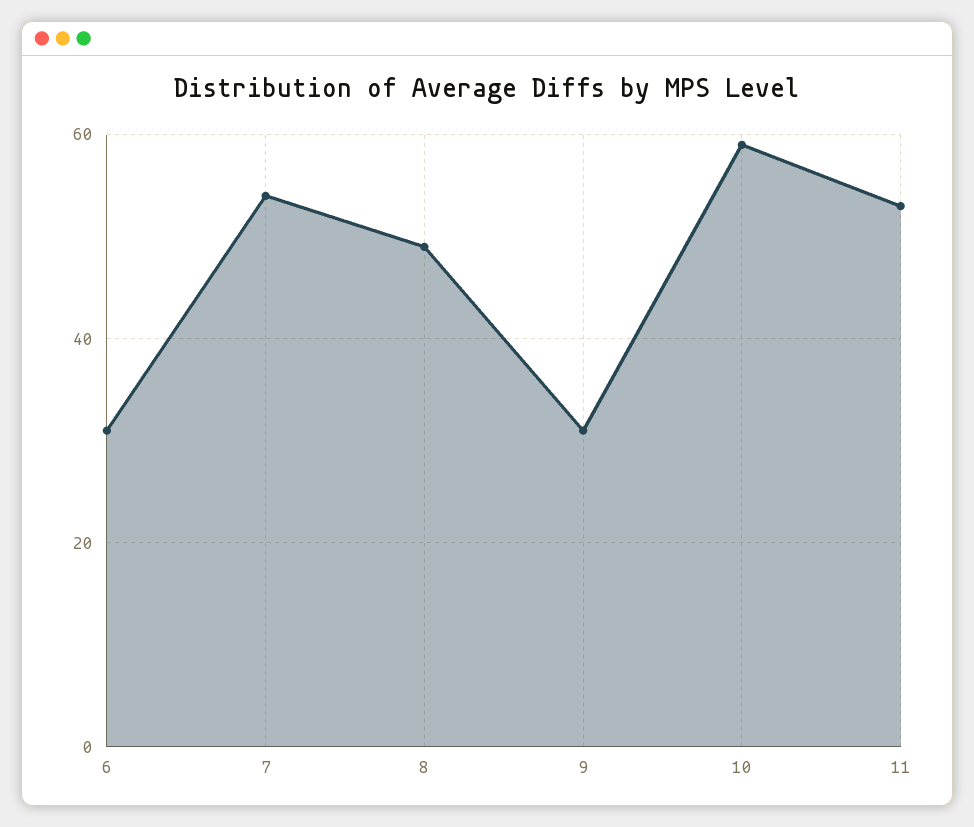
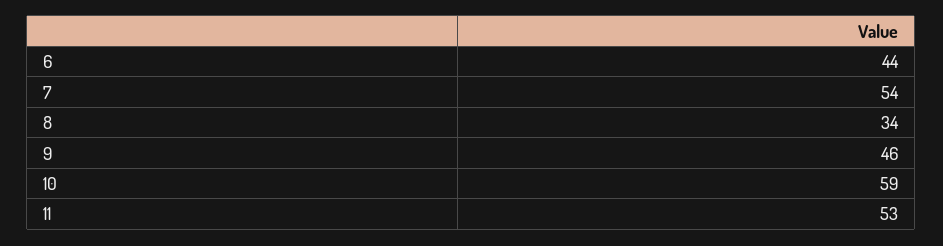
  {
-   "6": 30,
+   "6": 44,
    "7": 54,
-   "8": 50,
+   "8": 34,
-   "9": 30,
+   "9": 46,
    "10": 59,
    "11": 53
  }

